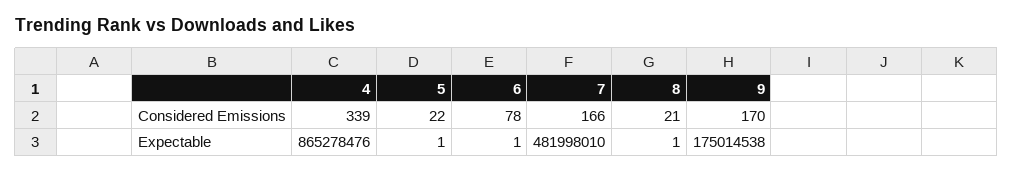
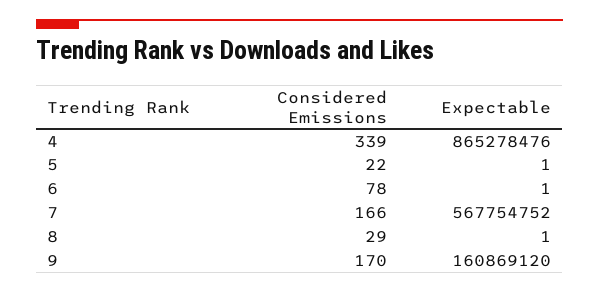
  {
    "4": {
      "Considered Emissions": 339,
      "Expectable": 865278476
    },
    "5": {
      "Considered Emissions": 22,
      "Expectable": 1
    },
    "6": {
      "Considered Emissions": 78,
      "Expectable": 1
    },
    "7": {
      "Considered Emissions": 166,
-     "Expectable": 481998010
+     "Expectable": 567754752
    },
    "8": {
-     "Considered Emissions": 21,
+     "Considered Emissions": 29,
      "Expectable": 1
    },
    "9": {
      "Considered Emissions": 170,
-     "Expectable": 175014538
+     "Expectable": 160869120
    }
  }

